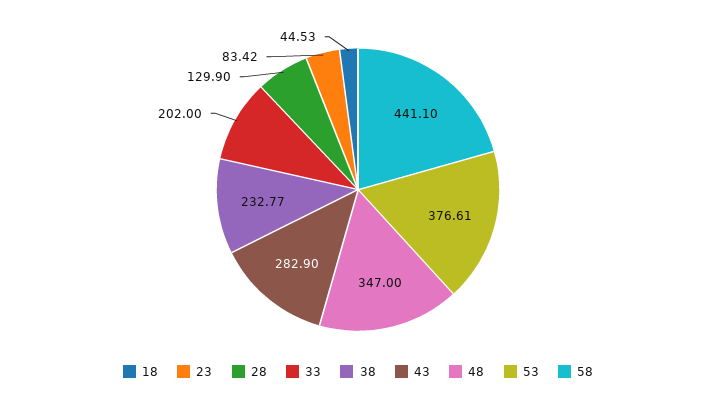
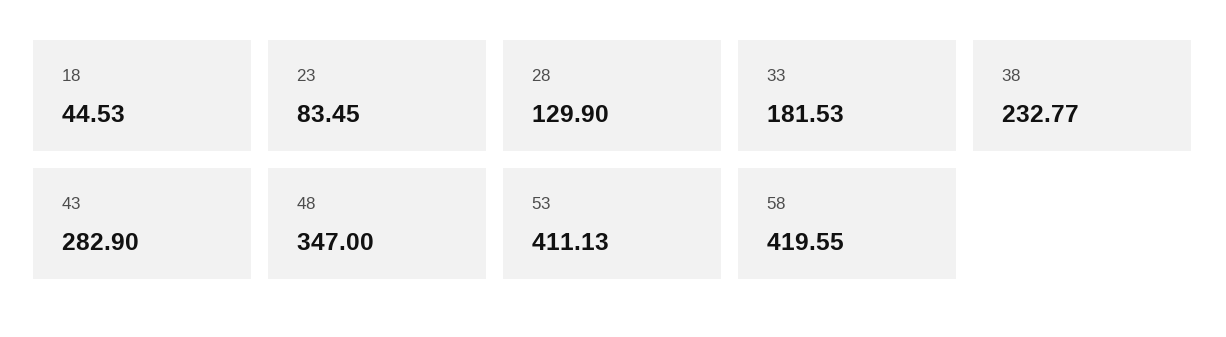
  {
    "18": 44.53,
-   "23": 83.42,
+   "23": 83.45,
    "28": 129.9,
-   "33": 202,
+   "33": 181.53,
    "38": 232.77,
    "43": 282.9,
    "48": 347,
-   "53": 376.61,
+   "53": 411.13,
-   "58": 441.1
+   "58": 419.55
  }

